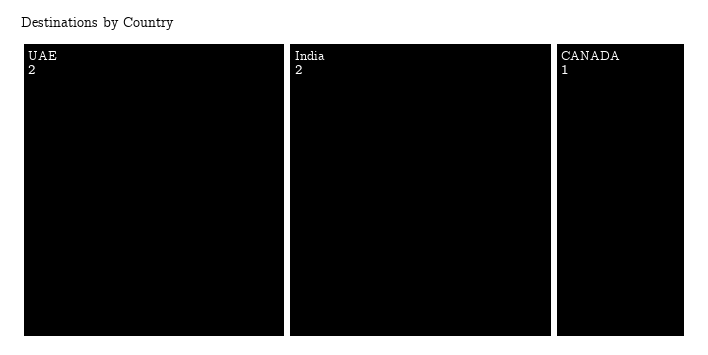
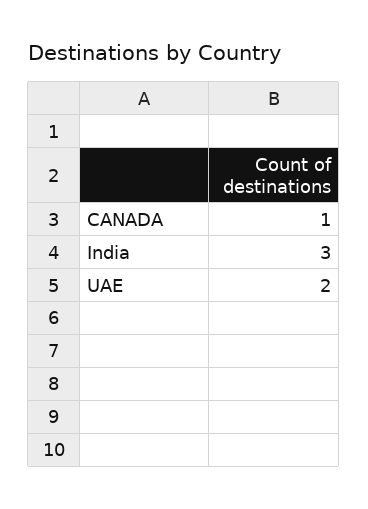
  {
    "UAE": 2,
-   "India": 2,
+   "India": 3,
    "CANADA": 1
  }

